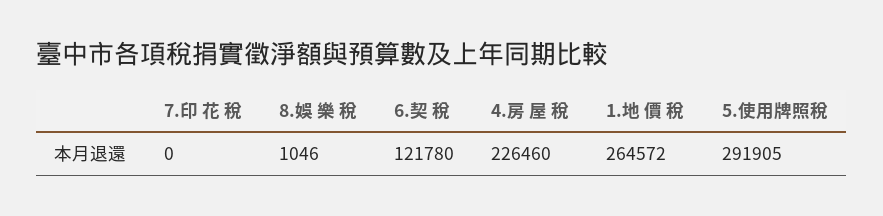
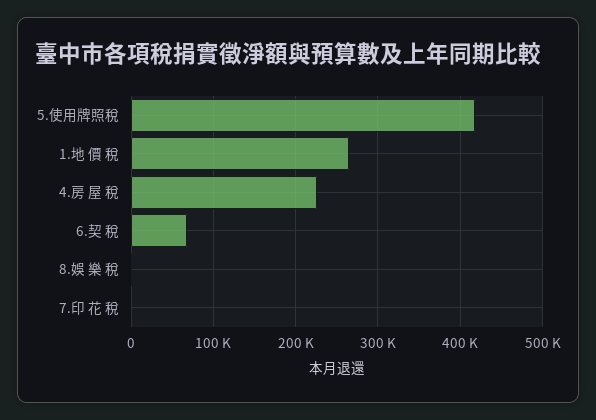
  {
    "7.印 花 稅": 0,
    "8.娛 樂 稅": 1046,
-   "6.契 稅": 121780,
+   "6.契 稅": 70000,
    "4.房 屋 稅": 226460,
    "1.地 價 稅": 264572,
-   "5.使用牌照稅": 291905
+   "5.使用牌照稅": 420000
  }

